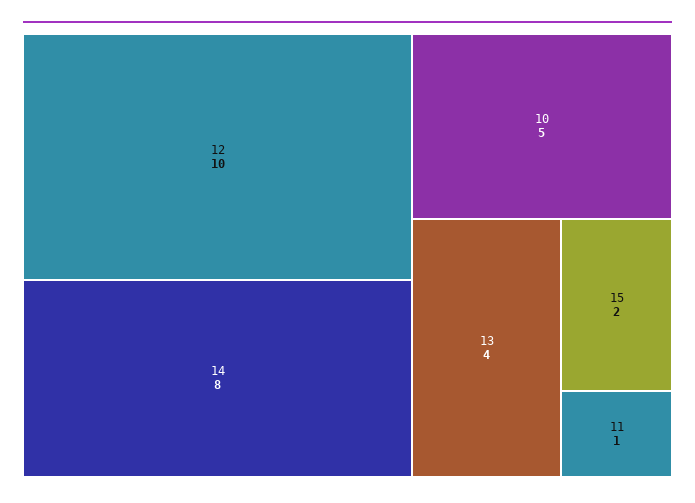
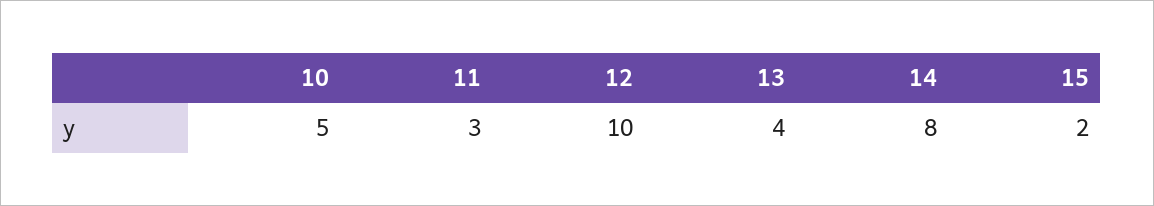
  {
    "12": 10,
    "14": 8,
    "10": 5,
    "13": 4,
    "15": 2,
-   "11": 1
+   "11": 3
  }

